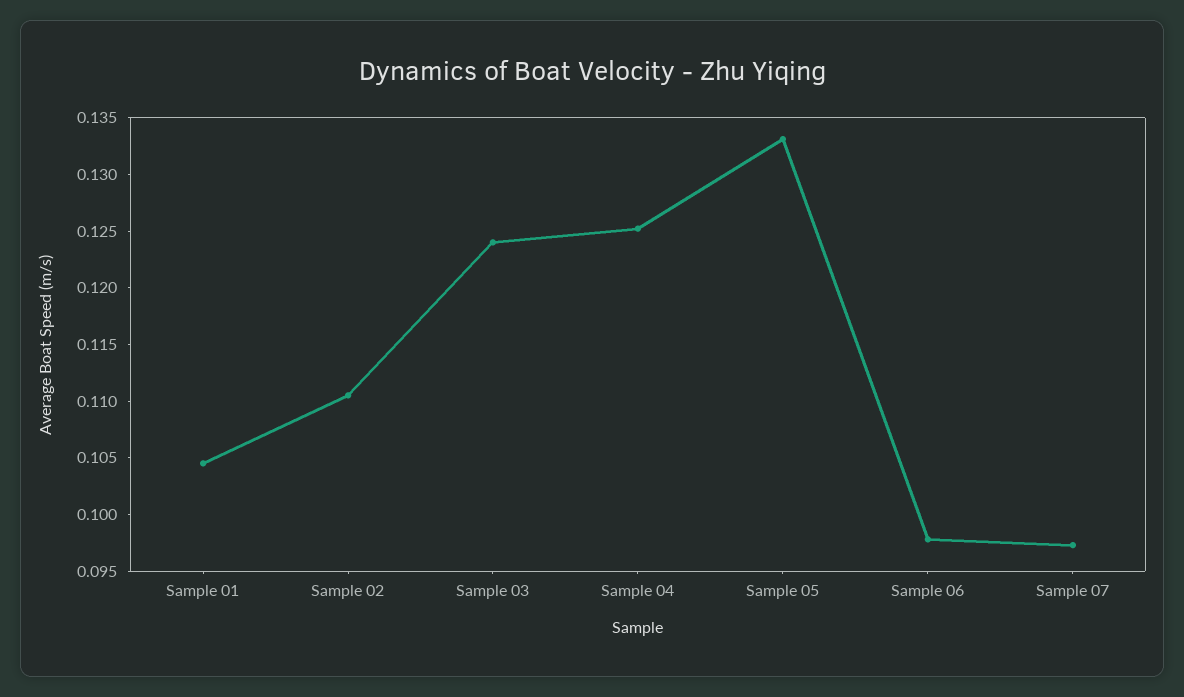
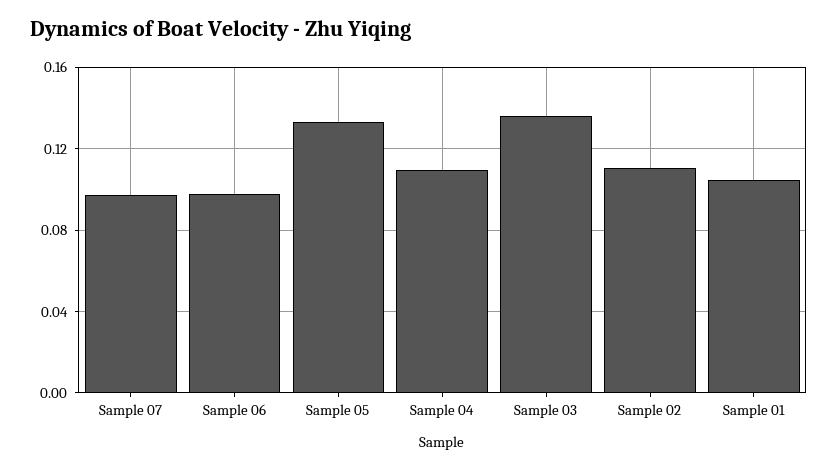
  {
    "Sample 01": 0.105,
    "Sample 02": 0.111,
-   "Sample 03": 0.124,
+   "Sample 03": 0.135,
-   "Sample 04": 0.125,
+   "Sample 04": 0.11,
    "Sample 05": 0.133,
    "Sample 06": 0.098,
    "Sample 07": 0.097
  }

